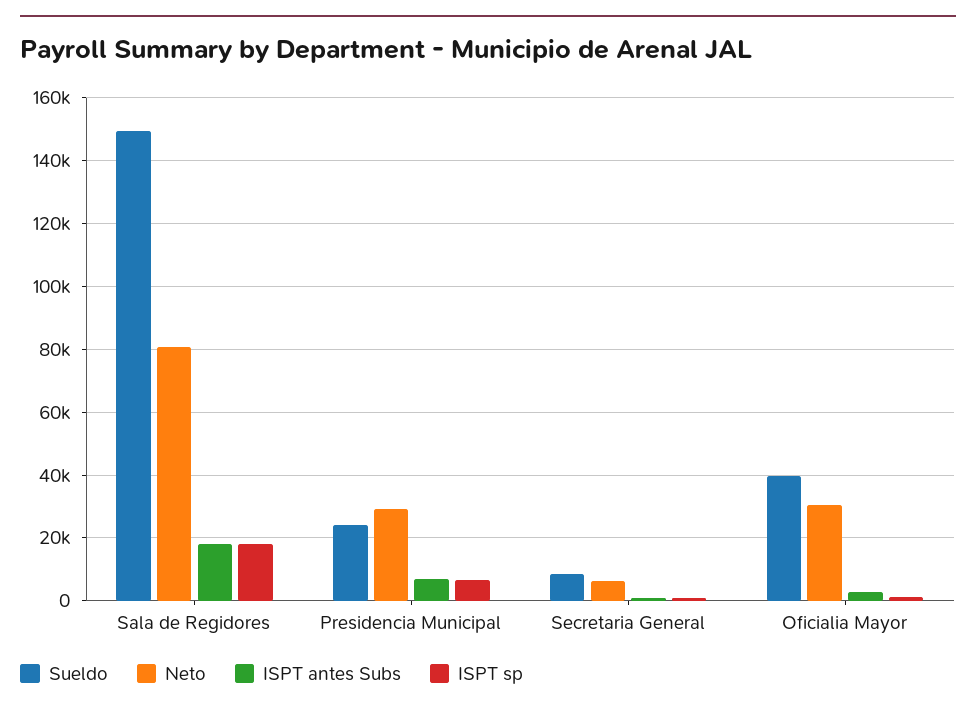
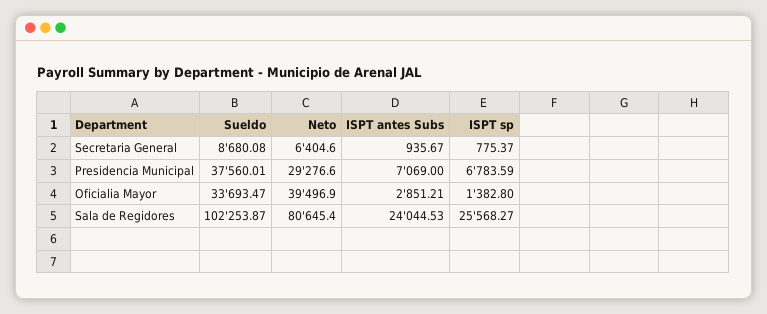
  {
    "Sueldo": {
-     "Sala de Regidores": 150000,
+     "Sala de Regidores": 102253.87,
-     "Presidencia Municipal": 24000,
+     "Presidencia Municipal": 37560.01,
      "Secretaria General": 8680.08,
-     "Oficialia Mayor": 40000
+     "Oficialia Mayor": 33693.47
    },
    "Neto": {
      "Sala de Regidores": 80645.4,
      "Presidencia Municipal": 29276.6,
      "Secretaria General": 6404.6,
-     "Oficialia Mayor": 30000
+     "Oficialia Mayor": 39496.9
    },
    "ISPT antes Subs": {
-     "Sala de Regidores": 18000,
+     "Sala de Regidores": 24044.53,
      "Presidencia Municipal": 7069,
      "Secretaria General": 935.67,
      "Oficialia Mayor": 2851.21
    },
    "ISPT sp": {
-     "Sala de Regidores": 18000,
+     "Sala de Regidores": 25568.27,
      "Presidencia Municipal": 6783.59,
      "Secretaria General": 775.37,
      "Oficialia Mayor": 1382.8
    }
  }

